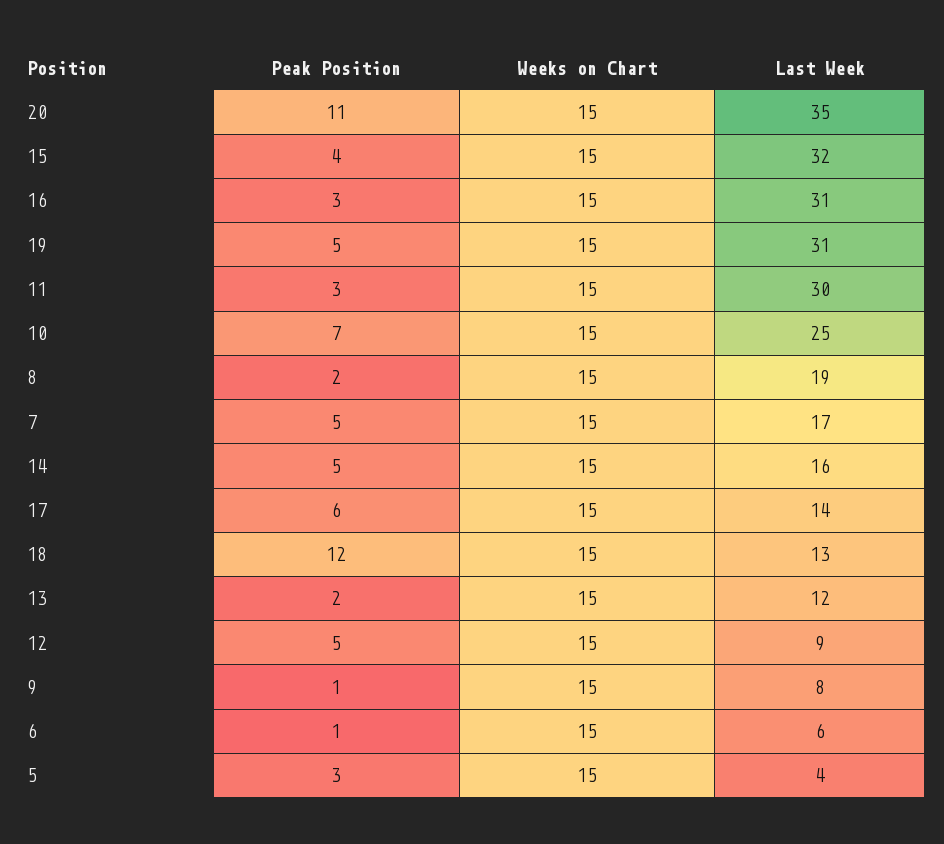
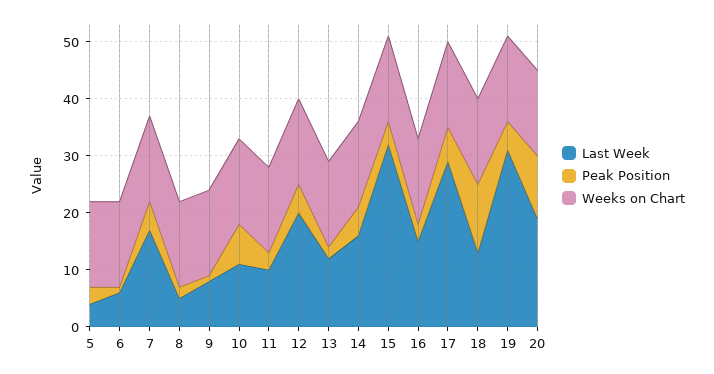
  {
    "Peak Position": {
      "20": 11,
      "15": 4,
      "16": 3,
      "19": 5,
      "11": 3,
      "10": 7,
      "8": 2,
      "7": 5,
      "14": 5,
      "17": 6,
      "18": 12,
      "13": 2,
      "12": 5,
      "9": 1,
      "6": 1,
      "5": 3
    },
    "Weeks on Chart": {
      "20": 15,
      "15": 15,
      "16": 15,
      "19": 15,
      "11": 15,
      "10": 15,
      "8": 15,
      "7": 15,
      "14": 15,
      "17": 15,
      "18": 15,
      "13": 15,
      "12": 15,
      "9": 15,
      "6": 15,
      "5": 15
    },
    "Last Week": {
-     "20": 35,
+     "20": 20,
      "15": 32,
-     "16": 31,
+     "16": 15,
      "19": 31,
-     "11": 30,
+     "11": 10,
-     "10": 25,
+     "10": 10,
-     "8": 19,
+     "8": 5,
      "7": 17,
      "14": 16,
-     "17": 14,
+     "17": 30,
      "18": 13,
      "13": 12,
-     "12": 9,
+     "12": 20,
      "9": 8,
      "6": 6,
      "5": 4
    }
  }

